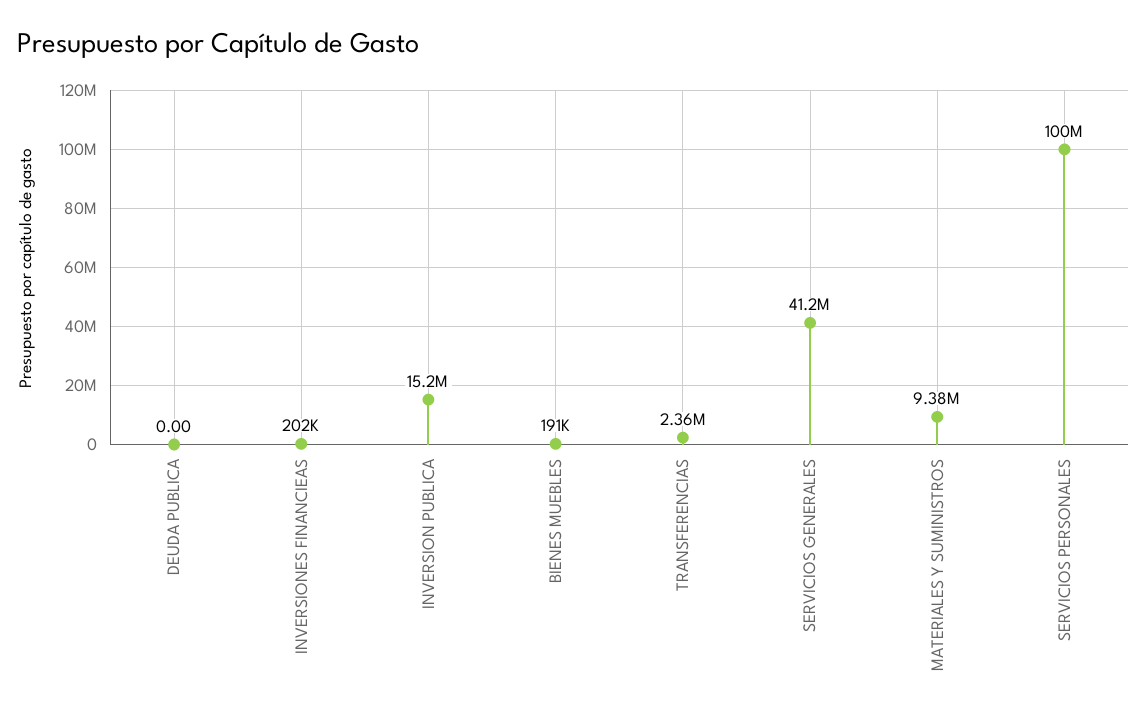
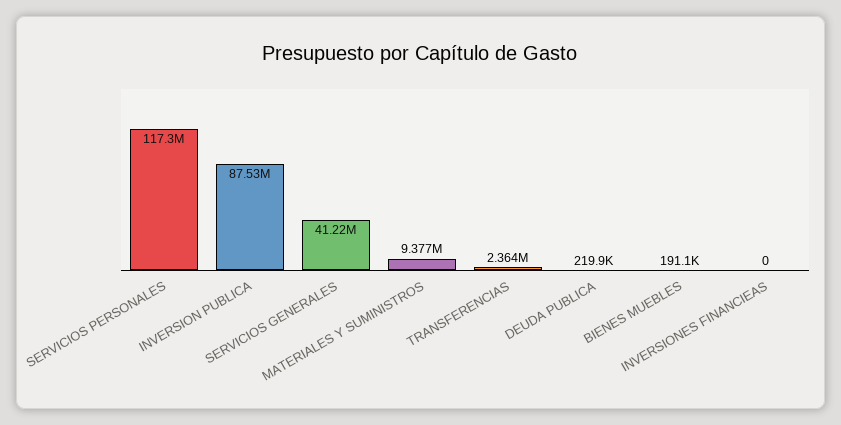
  {
-   "DEUDA PUBLICA": 0,
+   "DEUDA PUBLICA": 219900,
-   "INVERSIONES FINANCIEAS": 202000,
+   "INVERSIONES FINANCIEAS": 0,
-   "INVERSION PUBLICA": 15200000,
+   "INVERSION PUBLICA": 87530000,
    "BIENES MUEBLES": 191100,
    "TRANSFERENCIAS": 2364000,
    "SERVICIOS GENERALES": 41220000,
    "MATERIALES Y SUMINISTROS": 9377000,
-   "SERVICIOS PERSONALES": 100000000
+   "SERVICIOS PERSONALES": 117300000
  }

